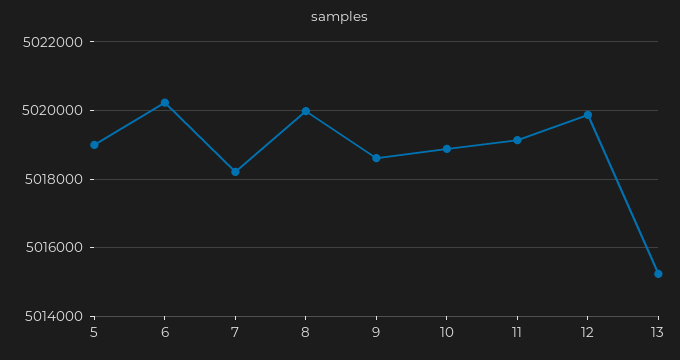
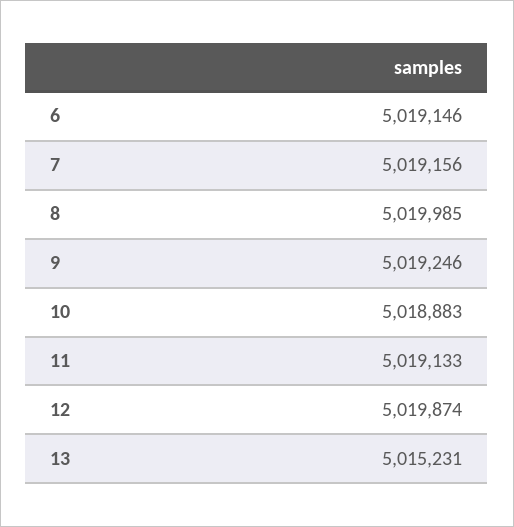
  {
-   "5": 5019000,
-   "6": 5020200,
+   "6": 5019146,
-   "7": 5018200,
+   "7": 5019156,
    "8": 5019985,
-   "9": 5018600,
+   "9": 5019246,
    "10": 5018883,
    "11": 5019133,
    "12": 5019874,
    "13": 5015231
  }

